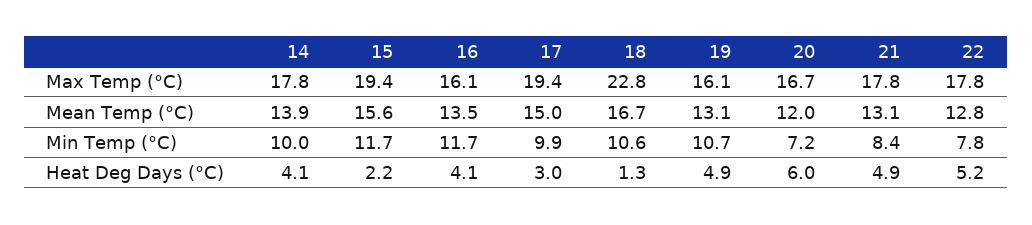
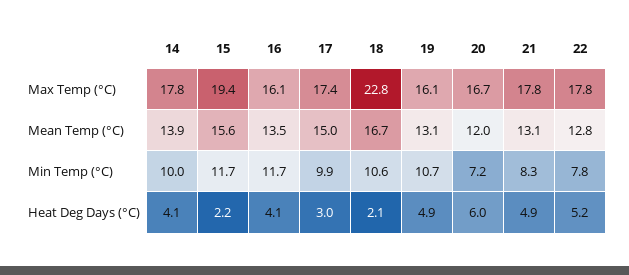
  {
    "14": {
      "Max Temp (°C)": 17.8,
      "Mean Temp (°C)": 13.9,
      "Min Temp (°C)": 10,
      "Heat Deg Days (°C)": 4.1
    },
    "15": {
      "Max Temp (°C)": 19.4,
      "Mean Temp (°C)": 15.6,
      "Min Temp (°C)": 11.7,
      "Heat Deg Days (°C)": 2.2
    },
    "16": {
      "Max Temp (°C)": 16.1,
      "Mean Temp (°C)": 13.5,
      "Min Temp (°C)": 11.7,
      "Heat Deg Days (°C)": 4.1
    },
    "17": {
-     "Max Temp (°C)": 19.4,
+     "Max Temp (°C)": 17.4,
      "Mean Temp (°C)": 15,
      "Min Temp (°C)": 9.9,
      "Heat Deg Days (°C)": 3
    },
    "18": {
      "Max Temp (°C)": 22.8,
      "Mean Temp (°C)": 16.7,
      "Min Temp (°C)": 10.6,
-     "Heat Deg Days (°C)": 1.3
+     "Heat Deg Days (°C)": 2.1
    },
    "19": {
      "Max Temp (°C)": 16.1,
      "Mean Temp (°C)": 13.1,
      "Min Temp (°C)": 10.7,
      "Heat Deg Days (°C)": 4.9
    },
    "20": {
      "Max Temp (°C)": 16.7,
      "Mean Temp (°C)": 12,
      "Min Temp (°C)": 7.2,
      "Heat Deg Days (°C)": 6
    },
    "21": {
      "Max Temp (°C)": 17.8,
      "Mean Temp (°C)": 13.1,
-     "Min Temp (°C)": 8.4,
+     "Min Temp (°C)": 8.3,
      "Heat Deg Days (°C)": 4.9
    },
    "22": {
      "Max Temp (°C)": 17.8,
      "Mean Temp (°C)": 12.8,
      "Min Temp (°C)": 7.8,
      "Heat Deg Days (°C)": 5.2
    }
  }

